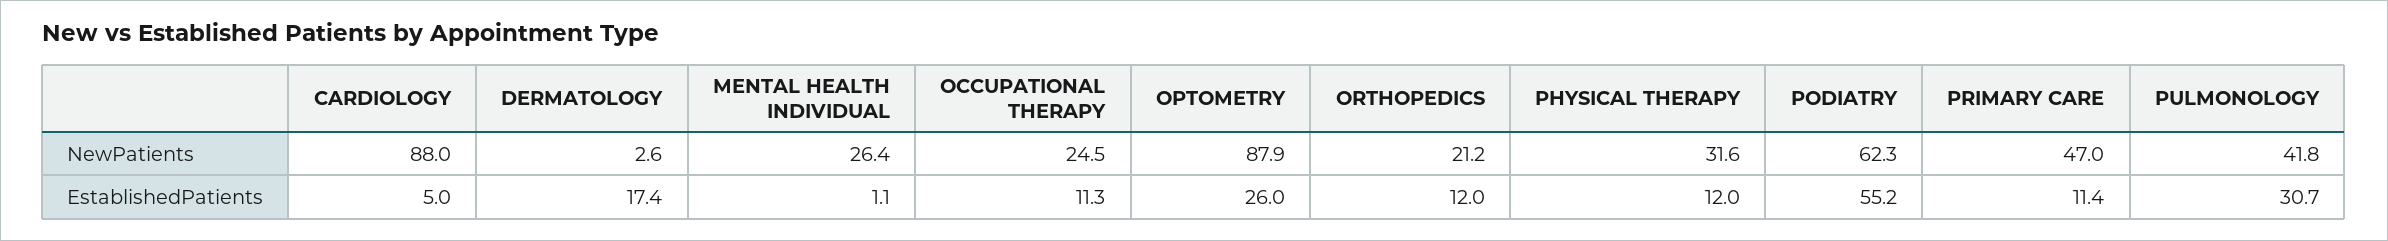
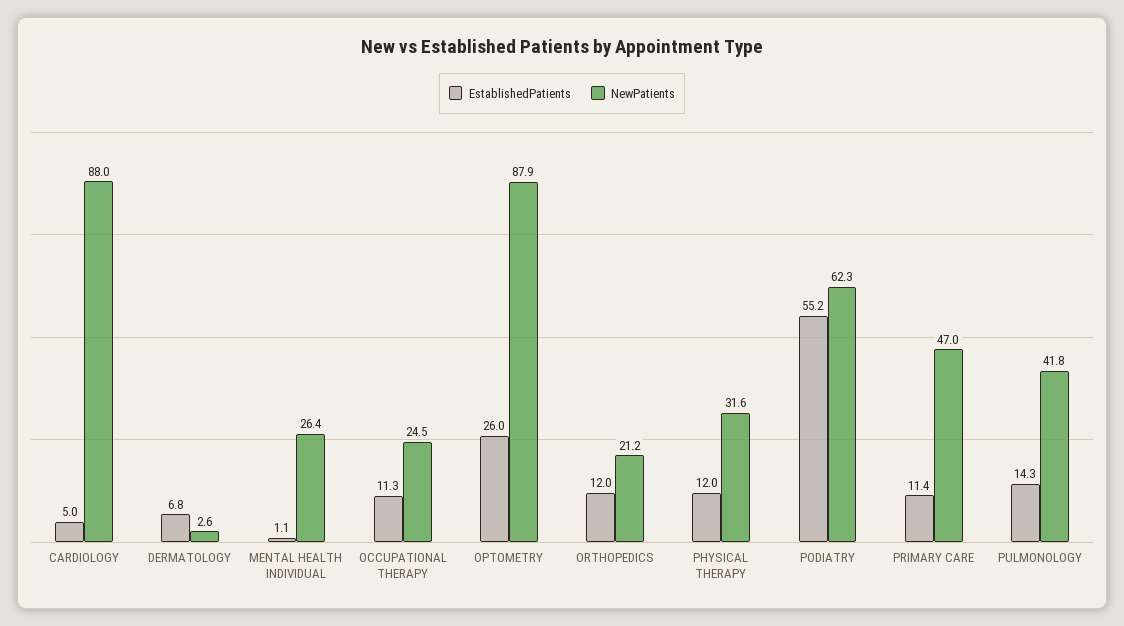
  {
    "NewPatients": {
      "CARDIOLOGY": 88,
      "DERMATOLOGY": 2.6,
      "MENTAL HEALTH INDIVIDUAL": 26.4,
      "OCCUPATIONAL THERAPY": 24.5,
      "OPTOMETRY": 87.9,
      "ORTHOPEDICS": 21.2,
      "PHYSICAL THERAPY": 31.6,
      "PODIATRY": 62.3,
      "PRIMARY CARE": 47,
      "PULMONOLOGY": 41.8
    },
    "EstablishedPatients": {
      "CARDIOLOGY": 5,
-     "DERMATOLOGY": 17.4,
+     "DERMATOLOGY": 6.8,
      "MENTAL HEALTH INDIVIDUAL": 1.1,
      "OCCUPATIONAL THERAPY": 11.3,
      "OPTOMETRY": 26,
      "ORTHOPEDICS": 12,
      "PHYSICAL THERAPY": 12,
      "PODIATRY": 55.2,
      "PRIMARY CARE": 11.4,
-     "PULMONOLOGY": 30.7
+     "PULMONOLOGY": 14.3
    }
  }

